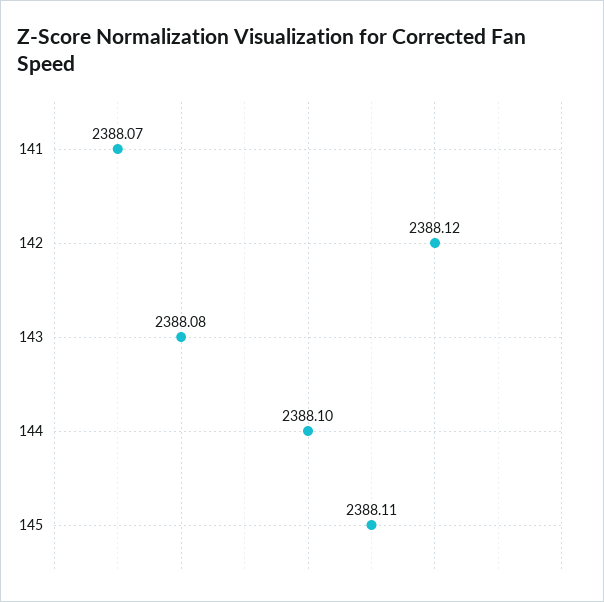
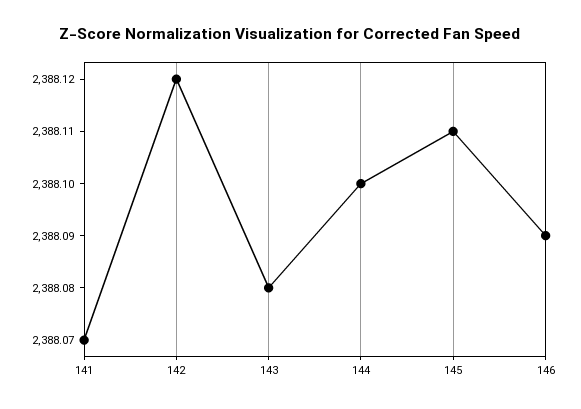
  {
    "141": 2388.07,
    "142": 2388.12,
    "143": 2388.08,
    "144": 2388.1,
-   "145": 2388.11
+   "145": 2388.11,
+   "146": 2388.09
  }

